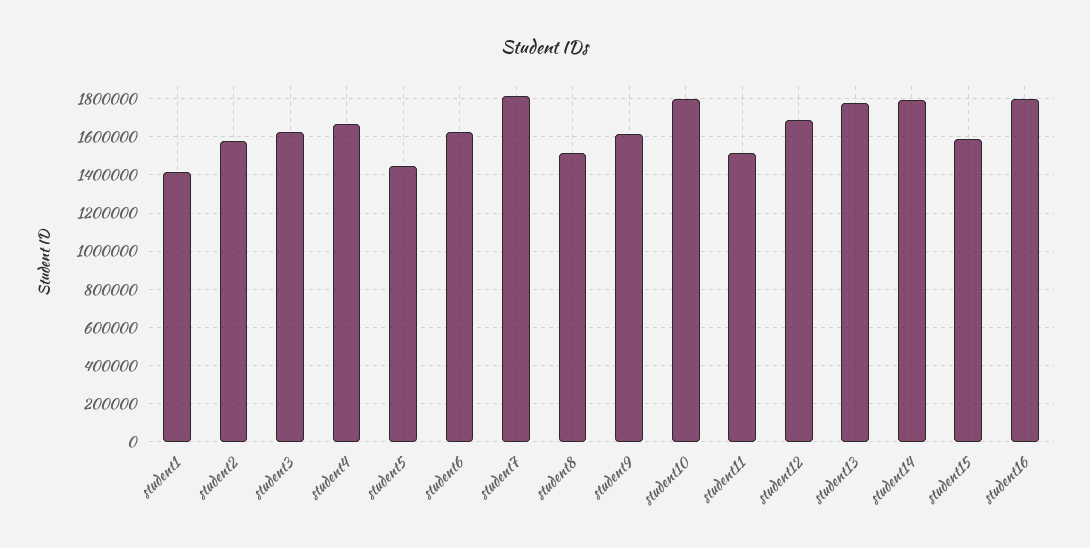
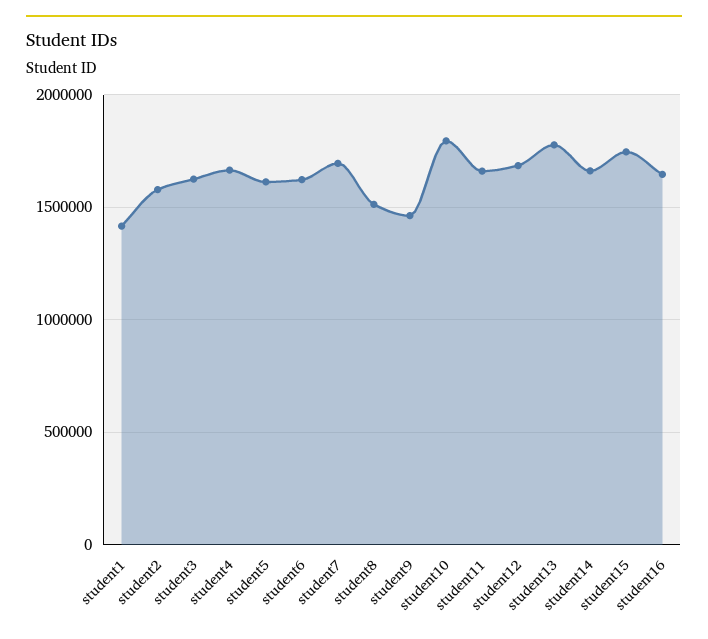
  {
    "student1": 1400000,
    "student2": 1600000,
    "student3": 1650000,
    "student4": 1650000,
-   "student5": 1450000,
+   "student5": 1600000,
    "student6": 1600000,
-   "student7": 1800000,
+   "student7": 1700000,
    "student8": 1500000,
-   "student9": 1600000,
+   "student9": 1450000,
    "student10": 1800000,
-   "student11": 1500000,
+   "student11": 1650000,
    "student12": 1700000,
    "student13": 1800000,
-   "student14": 1800000,
+   "student14": 1650000,
-   "student15": 1600000,
+   "student15": 1750000,
-   "student16": 1800000
+   "student16": 1650000
  }

